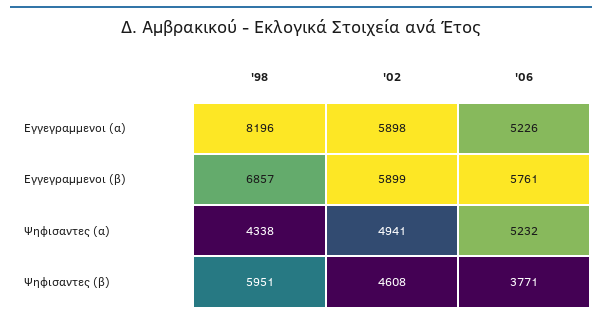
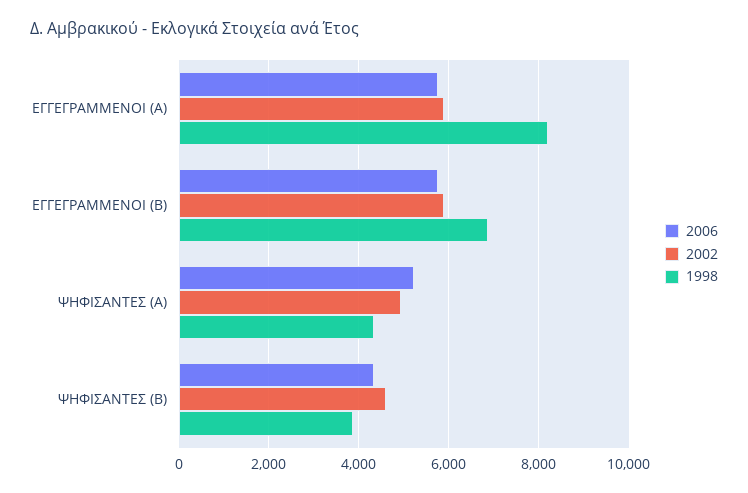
  {
    "'98": {
      "Εγγεγραμμενοι (α)": 8196,
      "Εγγεγραμμενοι (β)": 6857,
      "Ψηφισαντες (α)": 4338,
-     "Ψηφισαντες (β)": 5951
+     "Ψηφισαντες (β)": 3800
    },
    "'02": {
      "Εγγεγραμμενοι (α)": 5898,
      "Εγγεγραμμενοι (β)": 5899,
      "Ψηφισαντες (α)": 4941,
      "Ψηφισαντες (β)": 4608
    },
    "'06": {
-     "Εγγεγραμμενοι (α)": 5226,
+     "Εγγεγραμμενοι (α)": 5800,
      "Εγγεγραμμενοι (β)": 5761,
      "Ψηφισαντες (α)": 5232,
-     "Ψηφισαντες (β)": 3771
+     "Ψηφισαντες (β)": 4400
    }
  }

